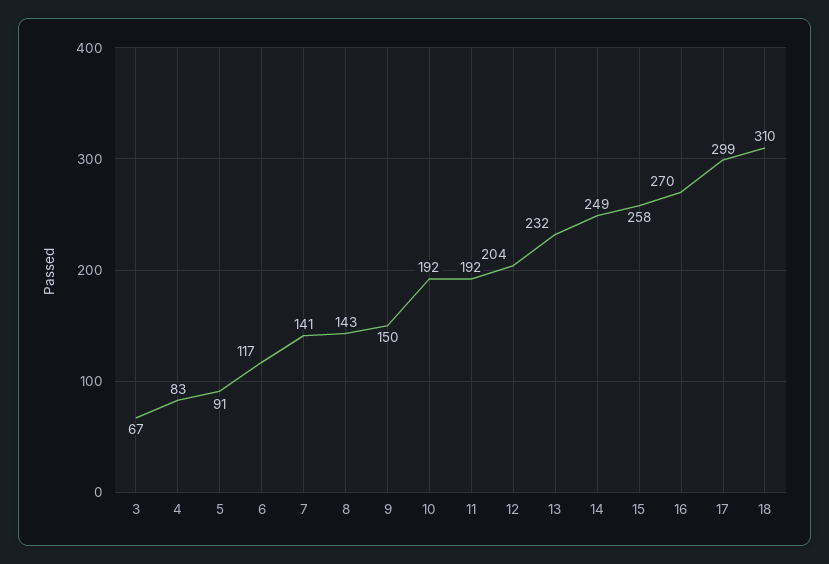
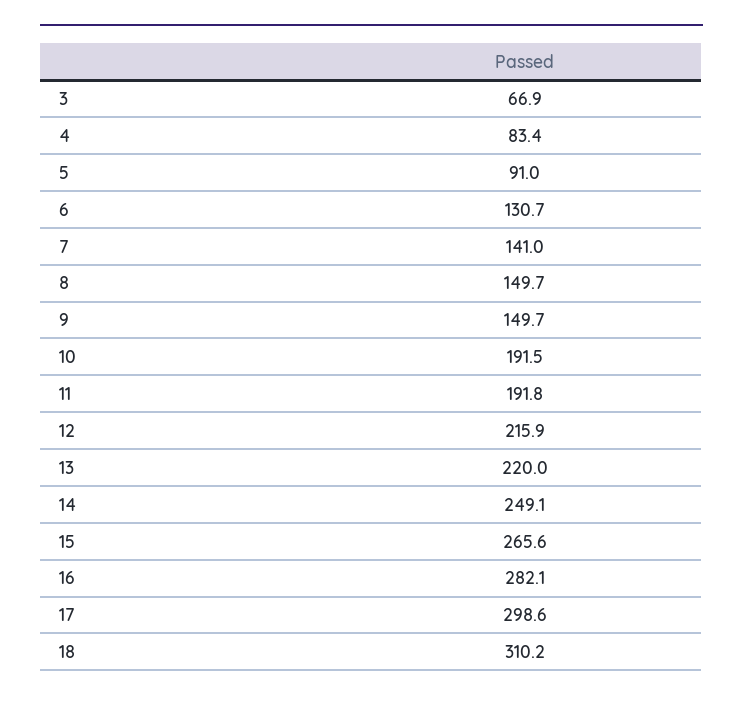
  {
    "3": 66.9,
    "4": 83.4,
    "5": 91,
-   "6": 117,
+   "6": 130.7,
    "7": 141,
-   "8": 143,
+   "8": 149.7,
    "9": 149.7,
    "10": 191.5,
    "11": 191.8,
-   "12": 204,
+   "12": 215.9,
-   "13": 232,
+   "13": 220,
    "14": 249.1,
-   "15": 258,
+   "15": 265.6,
-   "16": 270,
+   "16": 282.1,
    "17": 298.6,
    "18": 310.2
  }

